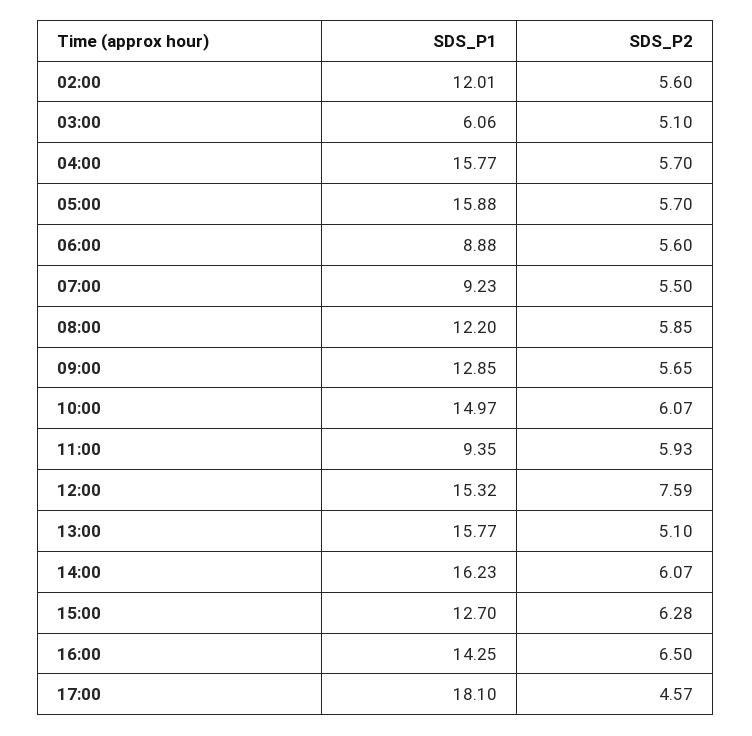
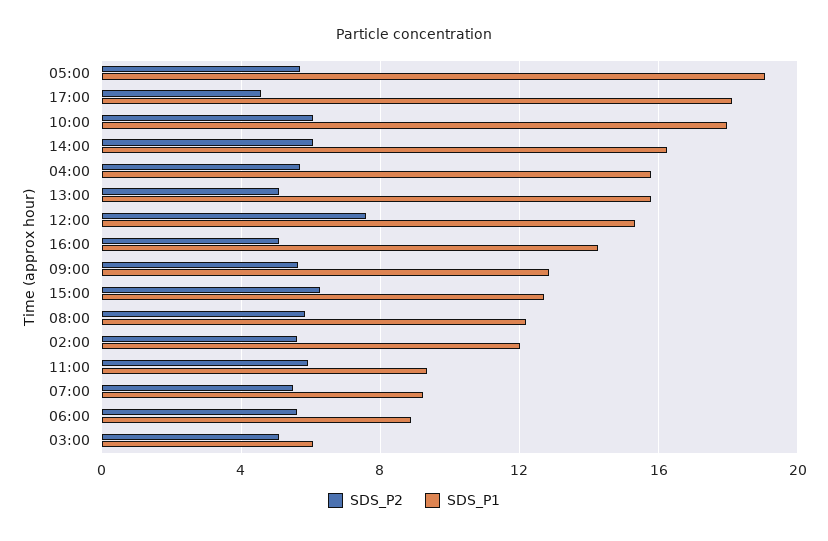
  {
    "SDS_P1": {
      "02:00": 12.01,
      "03:00": 6.06,
      "04:00": 15.77,
-     "05:00": 15.88,
+     "05:00": 19,
      "06:00": 8.88,
      "07:00": 9.23,
      "08:00": 12.2,
      "09:00": 12.85,
-     "10:00": 14.97,
+     "10:00": 18,
      "11:00": 9.35,
      "12:00": 15.32,
      "13:00": 15.77,
      "14:00": 16.23,
      "15:00": 12.7,
      "16:00": 14.25,
      "17:00": 18.1
    },
    "SDS_P2": {
      "02:00": 5.6,
      "03:00": 5.1,
      "04:00": 5.7,
      "05:00": 5.7,
      "06:00": 5.6,
      "07:00": 5.5,
      "08:00": 5.85,
      "09:00": 5.65,
      "10:00": 6.07,
      "11:00": 5.93,
      "12:00": 7.59,
      "13:00": 5.1,
      "14:00": 6.07,
      "15:00": 6.28,
-     "16:00": 6.5,
+     "16:00": 5,
      "17:00": 4.57
    }
  }

